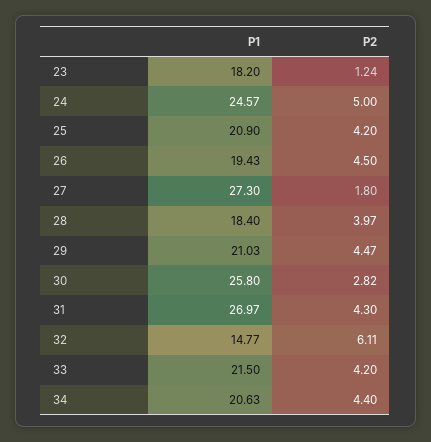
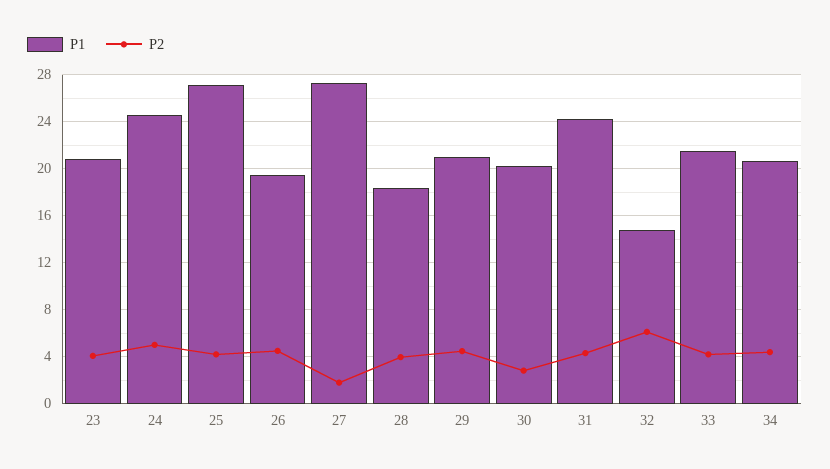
  {
    "P1": {
-     "23": 18.2,
+     "23": 21,
      "24": 24.57,
-     "25": 20.9,
+     "25": 27,
      "26": 19.43,
      "27": 27.3,
      "28": 18.4,
      "29": 21.03,
-     "30": 25.8,
+     "30": 20,
-     "31": 26.97,
+     "31": 24,
      "32": 14.77,
      "33": 21.5,
      "34": 20.63
    },
    "P2": {
-     "23": 1.24,
+     "23": 4,
      "24": 5,
      "25": 4.2,
      "26": 4.5,
      "27": 1.8,
      "28": 3.97,
      "29": 4.47,
      "30": 2.82,
      "31": 4.3,
      "32": 6.11,
      "33": 4.2,
      "34": 4.4
    }
  }

